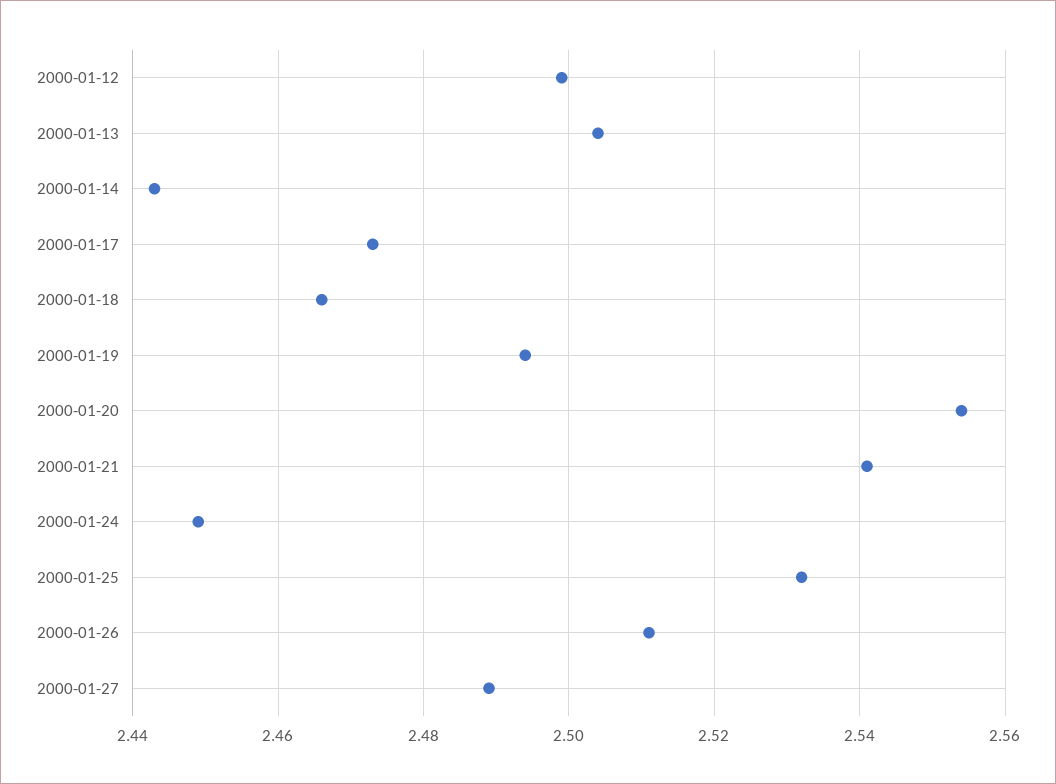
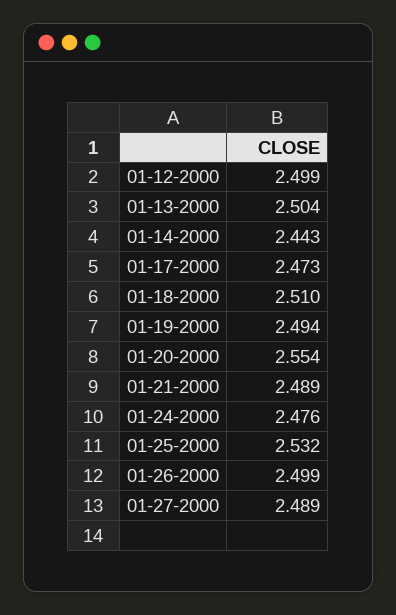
  {
    "2000-01-12": 2.499,
    "2000-01-13": 2.504,
    "2000-01-14": 2.443,
    "2000-01-17": 2.473,
-   "2000-01-18": 2.465,
+   "2000-01-18": 2.51,
    "2000-01-19": 2.494,
    "2000-01-20": 2.554,
-   "2000-01-21": 2.54,
+   "2000-01-21": 2.489,
-   "2000-01-24": 2.45,
+   "2000-01-24": 2.476,
    "2000-01-25": 2.532,
-   "2000-01-26": 2.51,
+   "2000-01-26": 2.499,
    "2000-01-27": 2.489
  }

